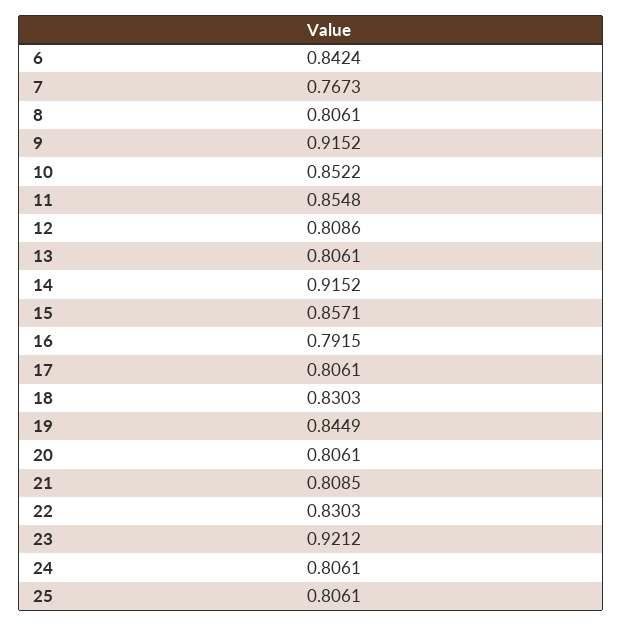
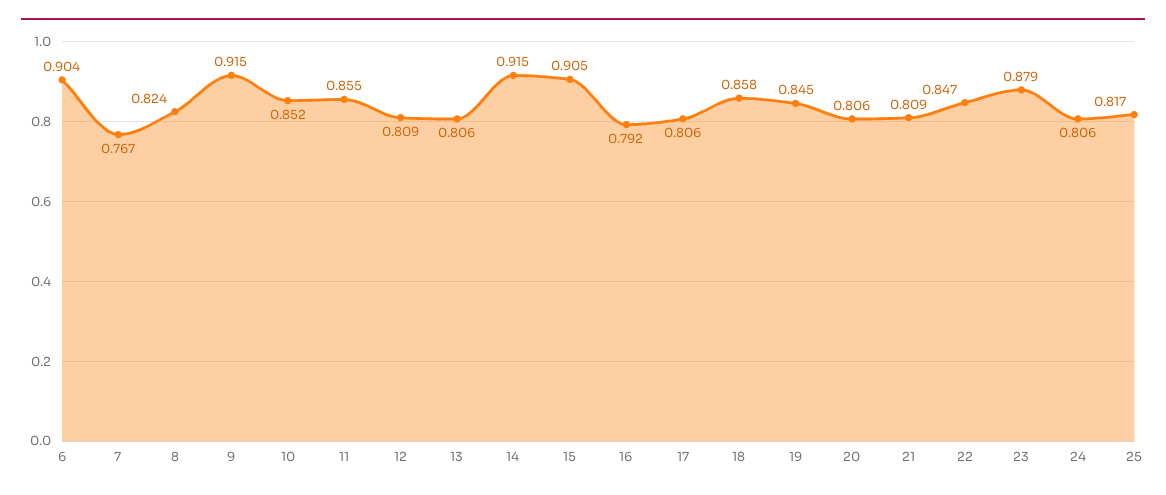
  {
-   "6": 0.8424,
+   "6": 0.904,
    "7": 0.7673,
-   "8": 0.8061,
+   "8": 0.824,
    "9": 0.9152,
    "10": 0.8522,
    "11": 0.8548,
    "12": 0.8086,
    "13": 0.8061,
    "14": 0.9152,
-   "15": 0.8571,
+   "15": 0.905,
    "16": 0.7915,
    "17": 0.8061,
-   "18": 0.8303,
+   "18": 0.858,
    "19": 0.8449,
    "20": 0.8061,
    "21": 0.8085,
-   "22": 0.8303,
+   "22": 0.847,
-   "23": 0.9212,
+   "23": 0.879,
    "24": 0.8061,
-   "25": 0.8061
+   "25": 0.817
  }

